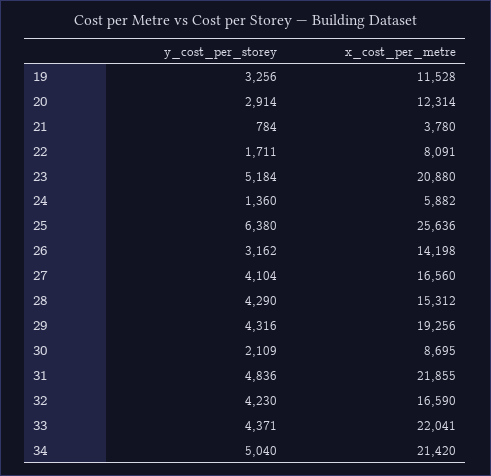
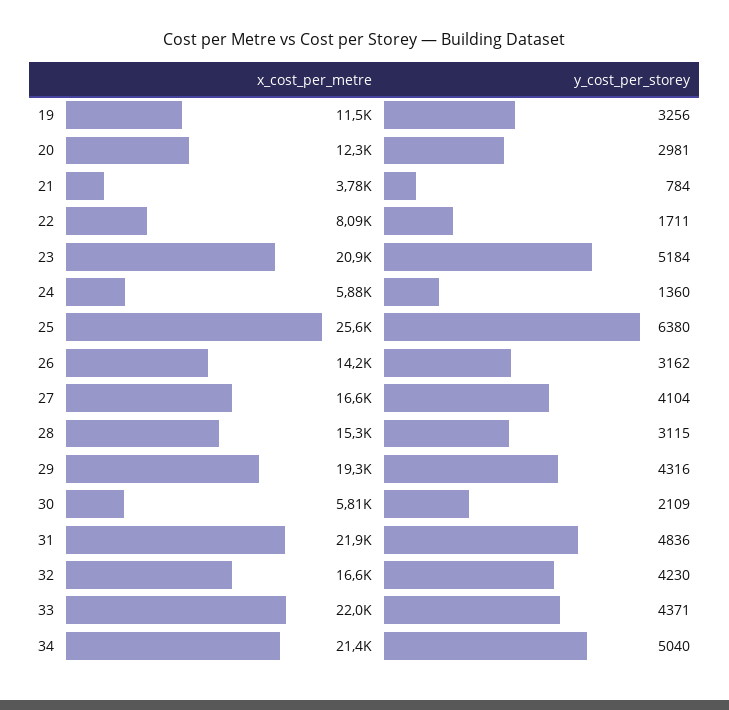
  {
    "y_cost_per_storey": {
      "19": 3256,
-     "20": 2914,
+     "20": 2981,
      "21": 784,
      "22": 1711,
      "23": 5184,
      "24": 1360,
      "25": 6380,
      "26": 3162,
      "27": 4104,
-     "28": 4290,
+     "28": 3115,
      "29": 4316,
      "30": 2109,
      "31": 4836,
      "32": 4230,
      "33": 4371,
      "34": 5040
    },
    "x_cost_per_metre": {
      "19": 11528,
      "20": 12314,
      "21": 3780,
      "22": 8091,
      "23": 20880,
      "24": 5882,
      "25": 25636,
      "26": 14198,
      "27": 16560,
      "28": 15312,
      "29": 19256,
-     "30": 8695,
+     "30": 5810,
      "31": 21855,
      "32": 16590,
      "33": 22041,
      "34": 21420
    }
  }

